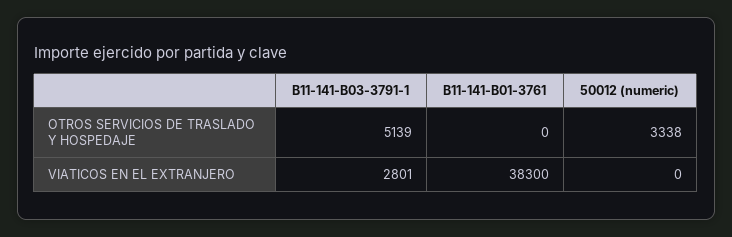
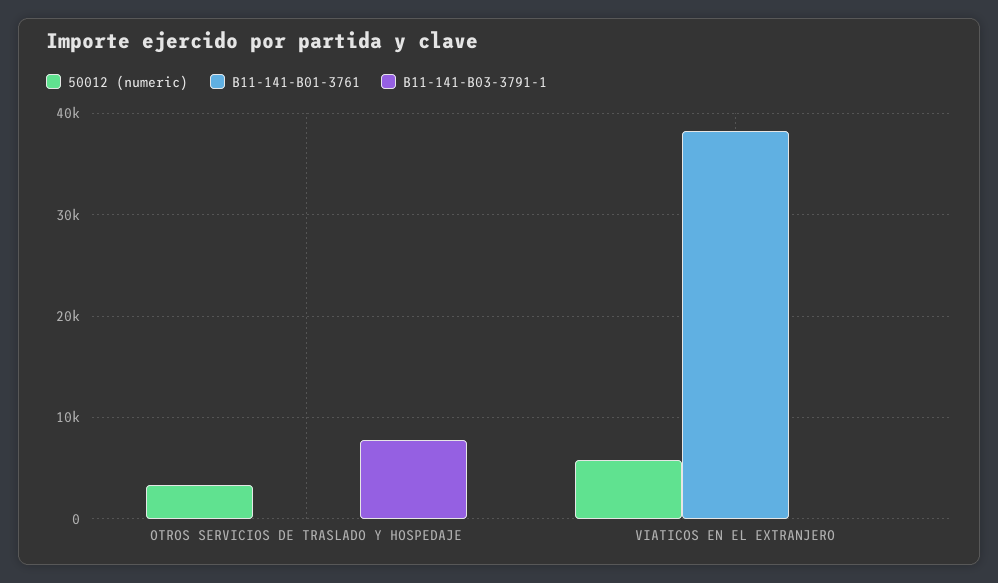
  {
    "B11-141-B03-3791-1": {
-     "OTROS SERVICIOS DE TRASLADO Y HOSPEDAJE": 5139,
+     "OTROS SERVICIOS DE TRASLADO Y HOSPEDAJE": 8000,
-     "VIATICOS EN EL EXTRANJERO": 2801
+     "VIATICOS EN EL EXTRANJERO": 0
    },
    "B11-141-B01-3761": {
      "OTROS SERVICIOS DE TRASLADO Y HOSPEDAJE": 0,
      "VIATICOS EN EL EXTRANJERO": 38300
    },
    "50012 (numeric)": {
      "OTROS SERVICIOS DE TRASLADO Y HOSPEDAJE": 3338,
-     "VIATICOS EN EL EXTRANJERO": 0
+     "VIATICOS EN EL EXTRANJERO": 6000
    }
  }

